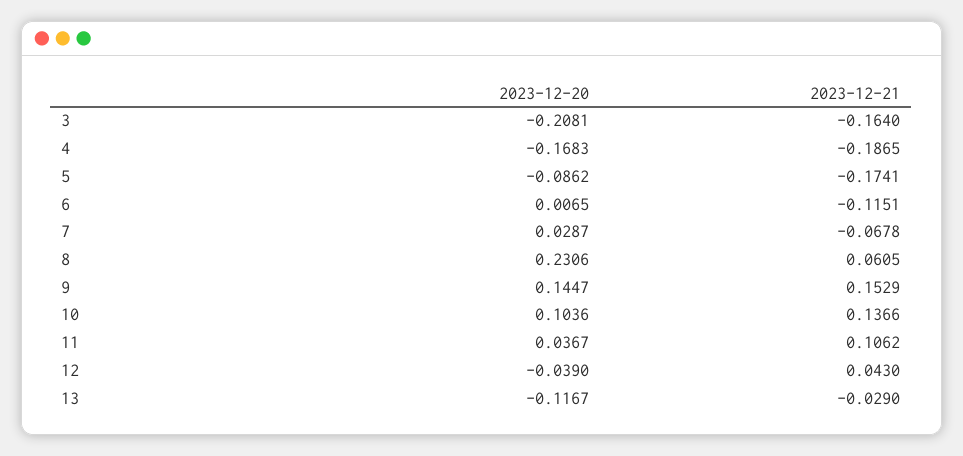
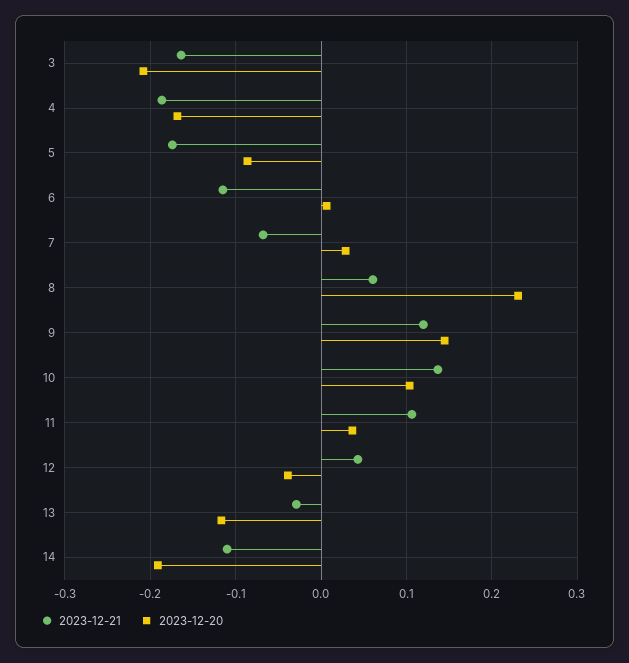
  {
    "2023-12-20": {
      "3": -0.2081,
      "4": -0.1683,
      "5": -0.0862,
      "6": 0.0065,
      "7": 0.0287,
      "8": 0.2306,
      "9": 0.1447,
      "10": 0.1036,
      "11": 0.0367,
      "12": -0.039,
-     "13": -0.1167
+     "13": -0.1167,
+     "14": -0.19
    },
    "2023-12-21": {
      "3": -0.164,
      "4": -0.1865,
      "5": -0.1741,
      "6": -0.1151,
      "7": -0.0678,
      "8": 0.0605,
-     "9": 0.1529,
+     "9": 0.12,
      "10": 0.1366,
      "11": 0.1062,
      "12": 0.043,
-     "13": -0.029
+     "13": -0.029,
+     "14": -0.11
    }
  }

